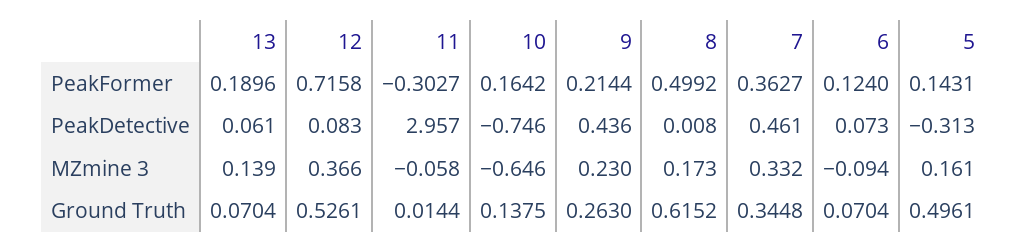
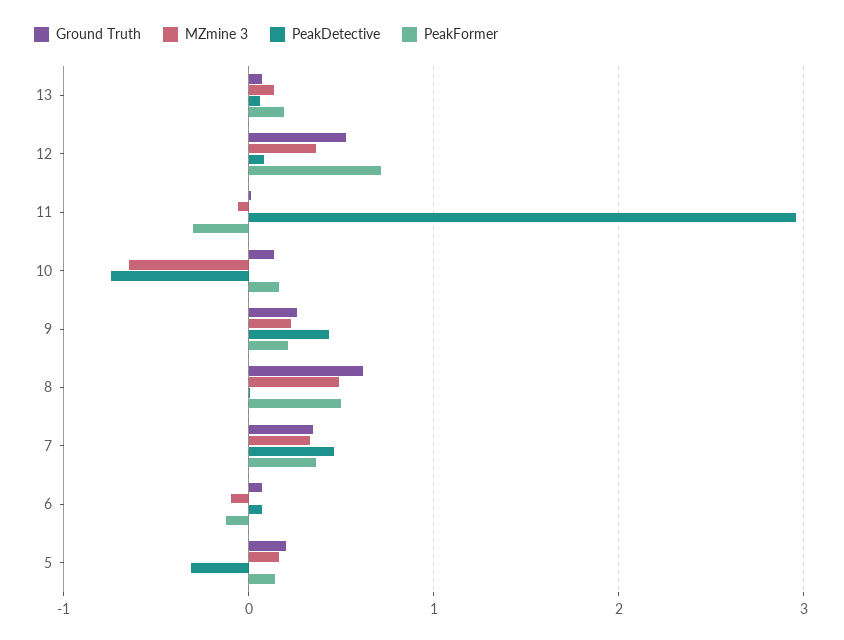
  {
    "PeakFormer": {
      "13": 0.1896,
      "12": 0.7158,
      "11": -0.3027,
      "10": 0.1642,
      "9": 0.2144,
      "8": 0.4992,
      "7": 0.3627,
-     "6": 0.124,
+     "6": -0.1,
      "5": 0.1431
    },
    "PeakDetective": {
      "13": 0.061,
      "12": 0.083,
      "11": 2.957,
      "10": -0.746,
      "9": 0.436,
      "8": 0.008,
      "7": 0.461,
      "6": 0.073,
      "5": -0.313
    },
    "MZmine 3": {
      "13": 0.139,
      "12": 0.366,
      "11": -0.058,
      "10": -0.646,
      "9": 0.23,
-     "8": 0.173,
+     "8": 0.5,
      "7": 0.332,
      "6": -0.094,
      "5": 0.161
    },
    "Ground Truth": {
      "13": 0.0704,
      "12": 0.5261,
      "11": 0.0144,
      "10": 0.1375,
      "9": 0.263,
      "8": 0.6152,
      "7": 0.3448,
      "6": 0.0704,
-     "5": 0.4961
+     "5": 0.2
    }
  }

